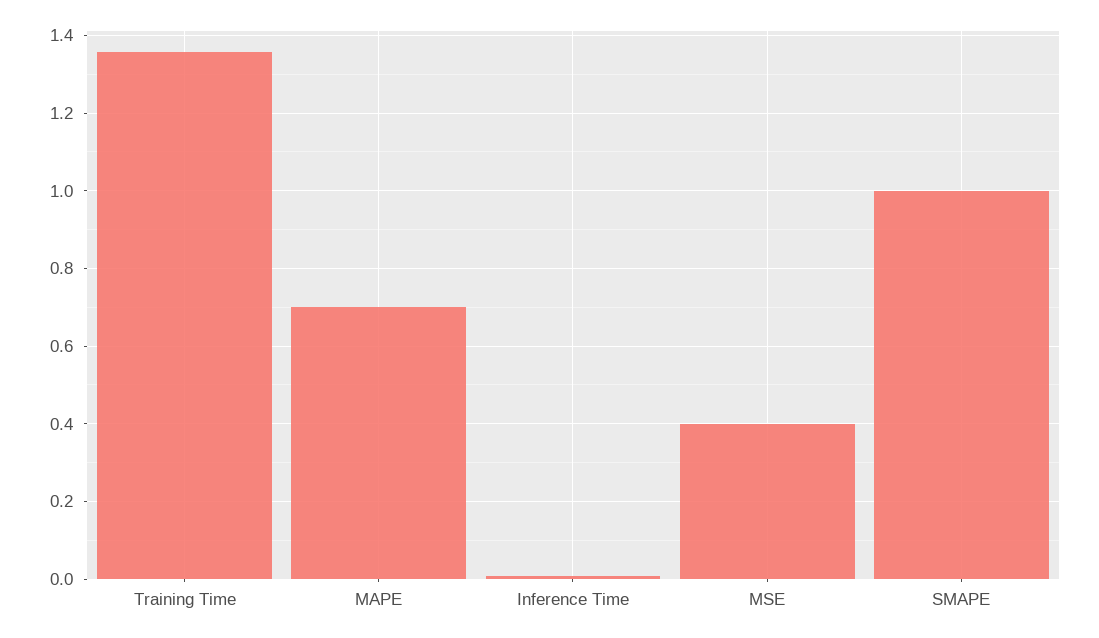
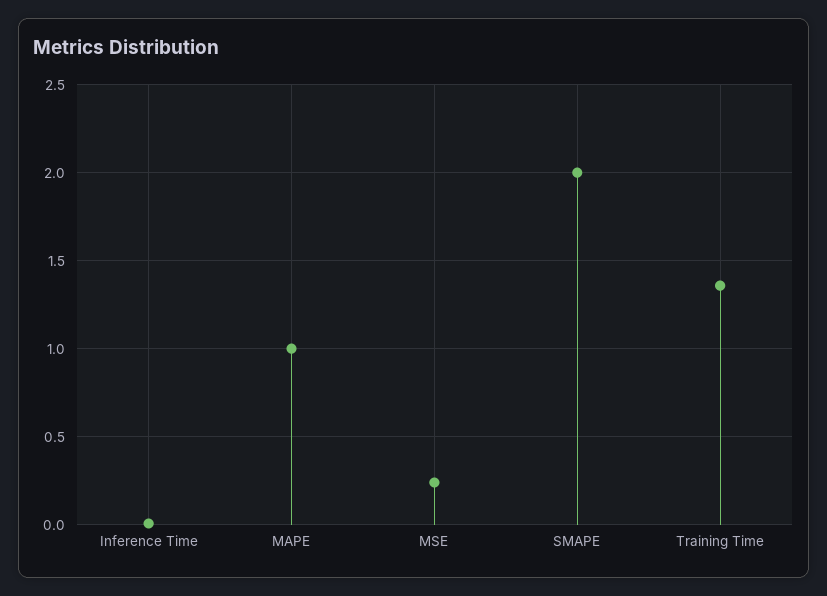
  {
    "Training Time": 1.36,
-   "MAPE": 0.7,
+   "MAPE": 1,
    "Inference Time": 0,
-   "MSE": 0.4,
+   "MSE": 0.25,
-   "SMAPE": 1
+   "SMAPE": 2
  }

